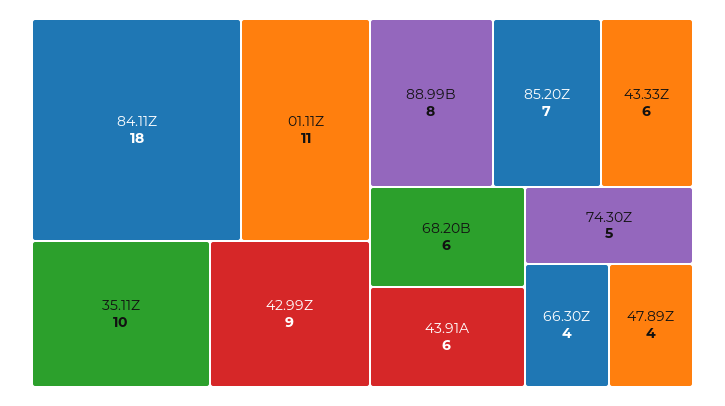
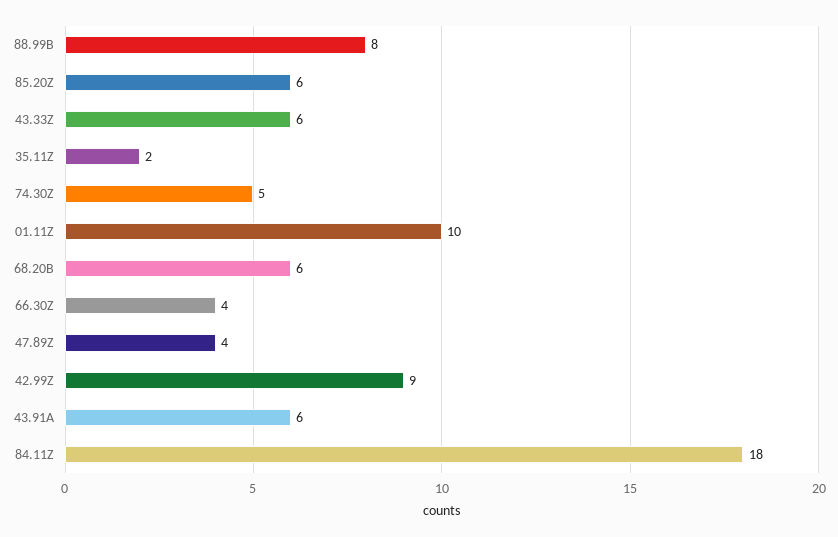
  {
    "84.11Z": 18,
-   "01.11Z": 11,
+   "01.11Z": 10,
-   "35.11Z": 10,
+   "35.11Z": 2,
    "42.99Z": 9,
    "88.99B": 8,
-   "85.20Z": 7,
+   "85.20Z": 6,
    "43.33Z": 6,
    "68.20B": 6,
    "43.91A": 6,
    "74.30Z": 5,
    "66.30Z": 4,
    "47.89Z": 4
  }

